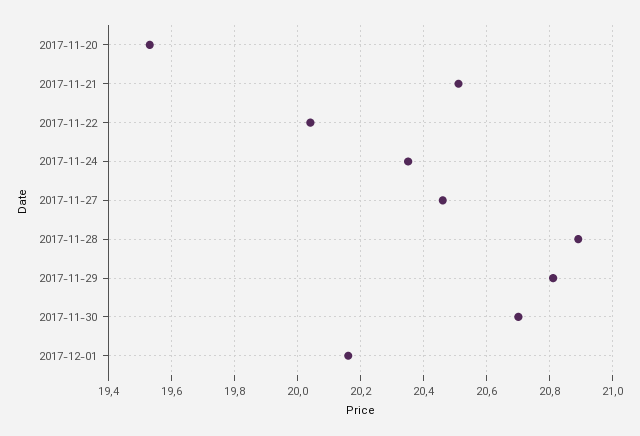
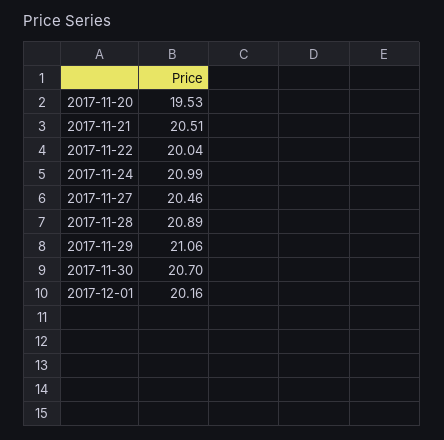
  {
    "2017-11-20": 19.53,
    "2017-11-21": 20.51,
    "2017-11-22": 20.04,
-   "2017-11-24": 20.35,
+   "2017-11-24": 20.99,
    "2017-11-27": 20.46,
    "2017-11-28": 20.89,
-   "2017-11-29": 20.8,
+   "2017-11-29": 21.06,
    "2017-11-30": 20.7,
    "2017-12-01": 20.16
  }

